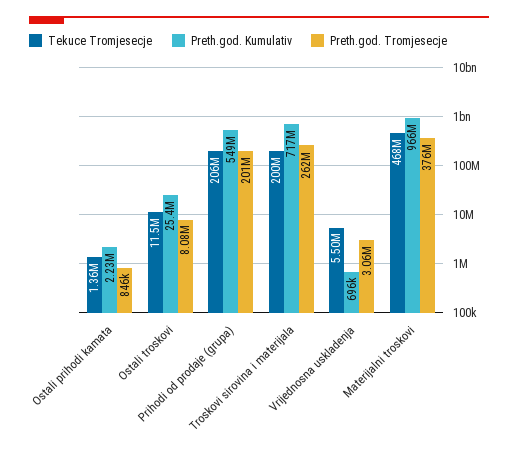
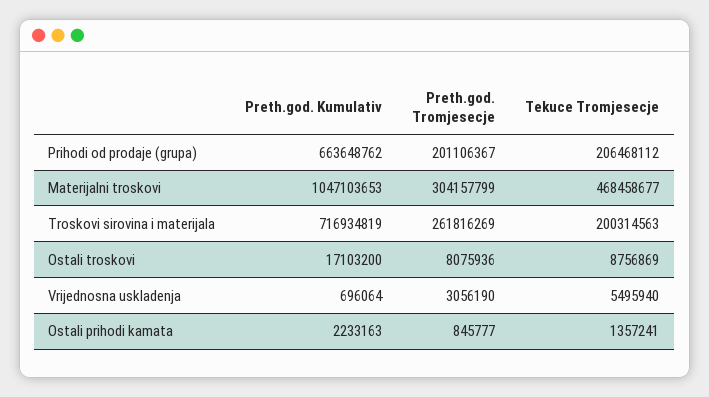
  {
    "Tekuce Tromjesecje": {
      "Ostali prihodi kamata": 1357241,
-     "Ostali troskovi": 11500000,
+     "Ostali troskovi": 8756869,
      "Prihodi od prodaje (grupa)": 206468112,
      "Troskovi sirovina i materijala": 200314563,
      "Vrijednosna uskladenja": 5495940,
      "Materijalni troskovi": 468458677
    },
    "Preth.god. Kumulativ": {
      "Ostali prihodi kamata": 2233163,
-     "Ostali troskovi": 25400000,
+     "Ostali troskovi": 17103200,
-     "Prihodi od prodaje (grupa)": 549000000,
+     "Prihodi od prodaje (grupa)": 663648762,
      "Troskovi sirovina i materijala": 716934819,
      "Vrijednosna uskladenja": 696064,
-     "Materijalni troskovi": 966000000
+     "Materijalni troskovi": 1047103653
    },
    "Preth.god. Tromjesecje": {
      "Ostali prihodi kamata": 845777,
      "Ostali troskovi": 8075936,
      "Prihodi od prodaje (grupa)": 201106367,
      "Troskovi sirovina i materijala": 261816269,
      "Vrijednosna uskladenja": 3056190,
-     "Materijalni troskovi": 376000000
+     "Materijalni troskovi": 304157799
    }
  }

